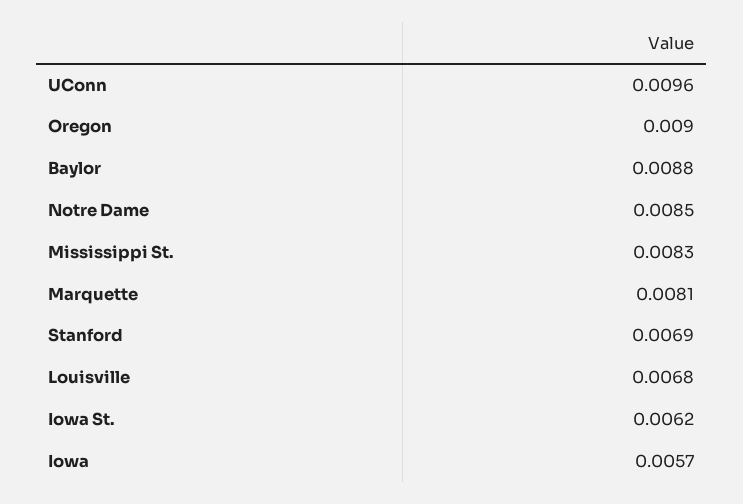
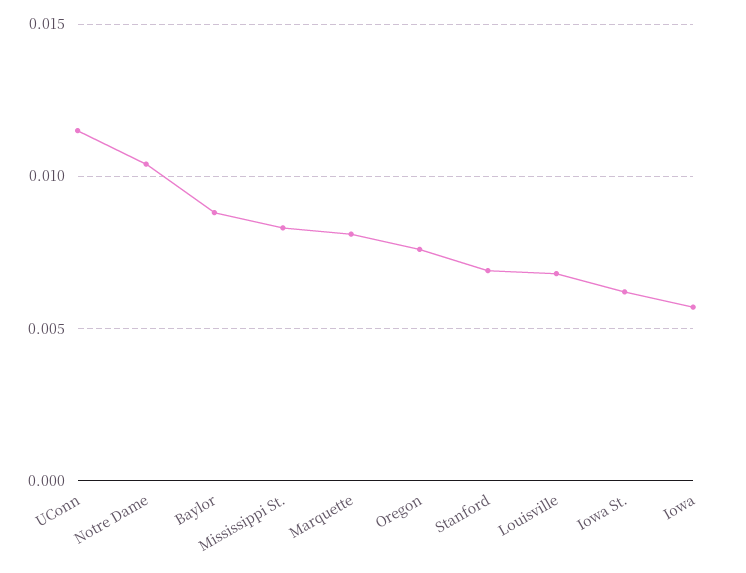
  {
-   "UConn": 0.0096,
+   "UConn": 0.0115,
-   "Oregon": 0.009,
+   "Oregon": 0.0075,
    "Baylor": 0.0088,
-   "Notre Dame": 0.0085,
+   "Notre Dame": 0.0105,
    "Mississippi St.": 0.0083,
    "Marquette": 0.0081,
    "Stanford": 0.0069,
    "Louisville": 0.0068,
    "Iowa St.": 0.0062,
    "Iowa": 0.0057
  }

